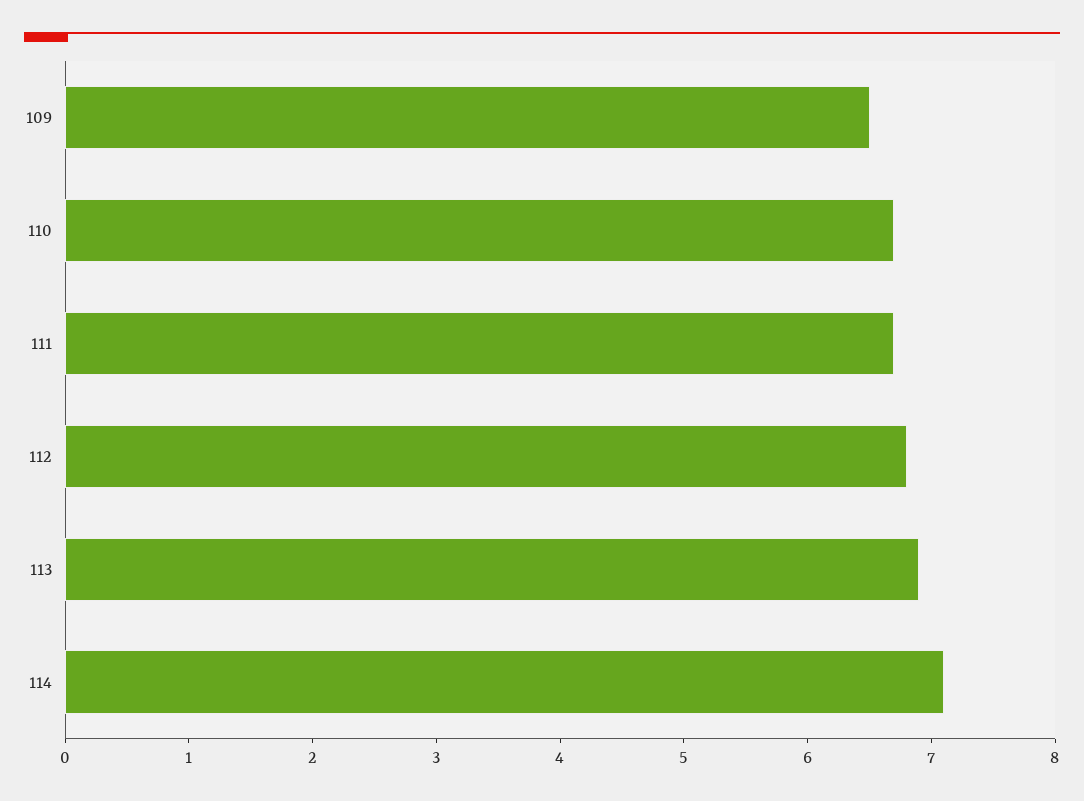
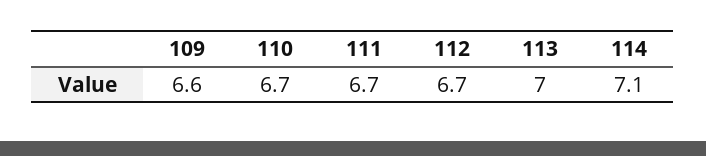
  {
-   "109": 6.5,
+   "109": 6.6,
    "110": 6.7,
    "111": 6.7,
-   "112": 6.8,
+   "112": 6.7,
-   "113": 6.9,
+   "113": 7,
    "114": 7.1
  }

